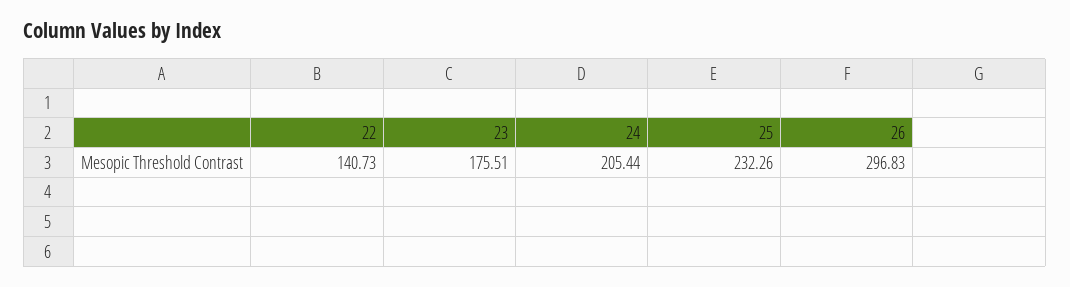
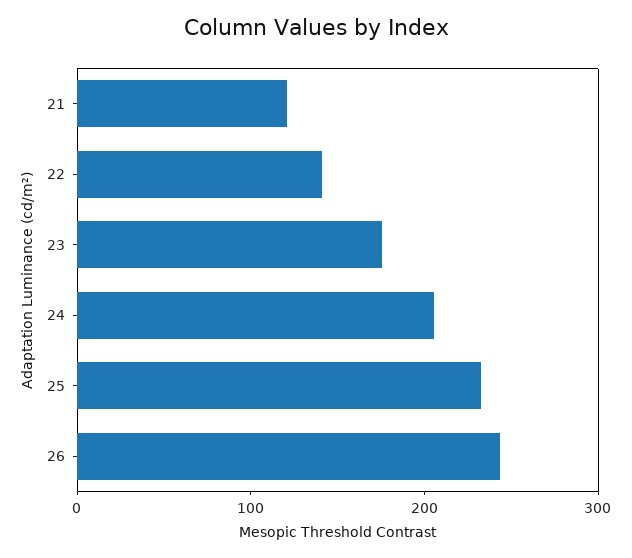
  {
    "22": 140.73,
    "23": 175.51,
    "24": 205.44,
    "25": 232.26,
-   "26": 296.83
+   "26": 240,
+   "21": 120
  }

